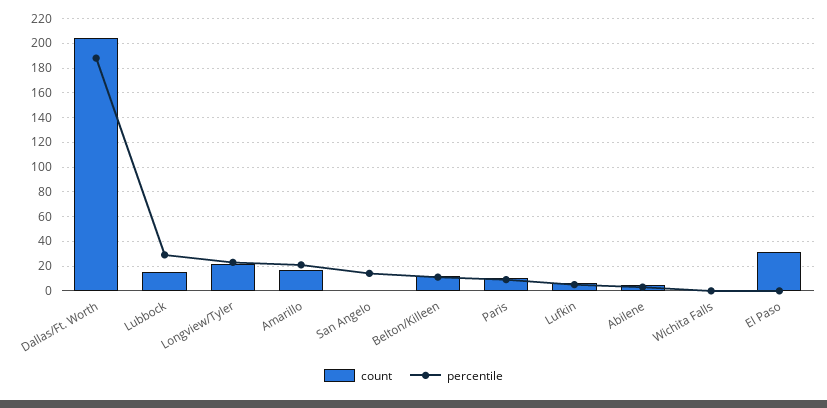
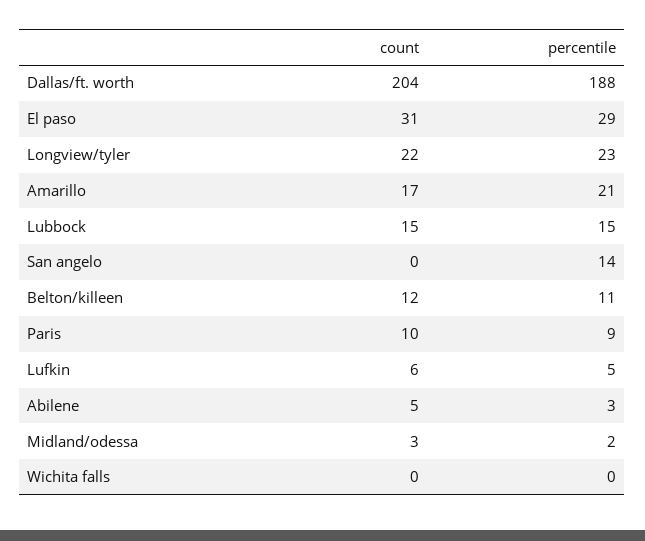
  {
    "count": {
      "Dallas/Ft. Worth": 204,
      "Lubbock": 15,
      "Longview/Tyler": 22,
      "Amarillo": 17,
      "San Angelo": 0,
      "Belton/Killeen": 12,
      "Paris": 10,
      "Lufkin": 6,
      "Abilene": 5,
      "Wichita Falls": 0,
-     "El Paso": 31
+     "El Paso": 31,
+     "Midland/odessa": 3
    },
    "percentile": {
      "Dallas/Ft. Worth": 188,
-     "Lubbock": 30,
+     "Lubbock": 15,
      "Longview/Tyler": 23,
      "Amarillo": 21,
      "San Angelo": 14,
      "Belton/Killeen": 11,
      "Paris": 9,
      "Lufkin": 5,
      "Abilene": 3,
      "Wichita Falls": 0,
-     "El Paso": 0
+     "El Paso": 29,
+     "Midland/odessa": 2
    }
  }

